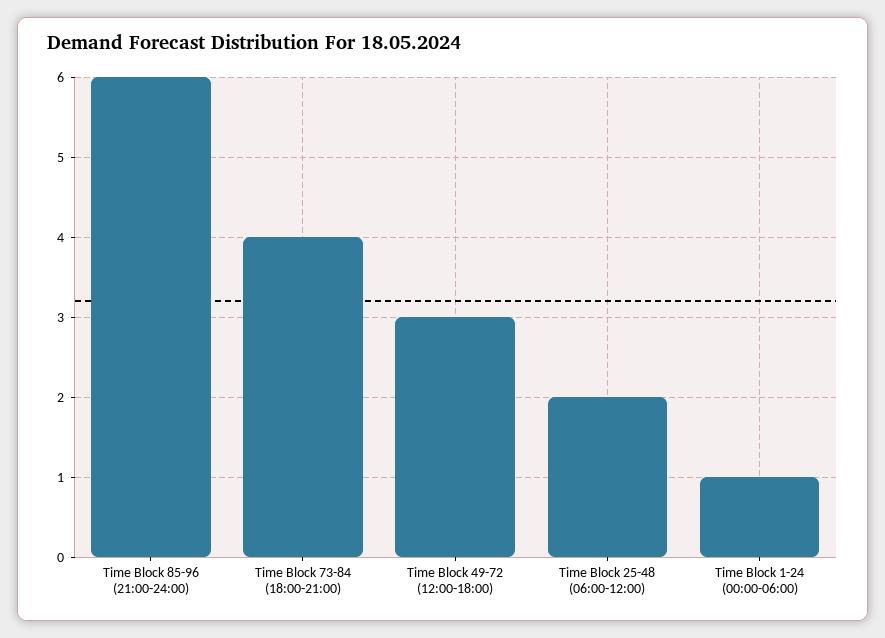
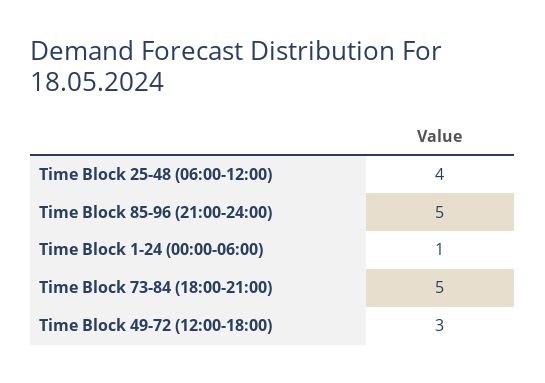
  {
-   "Time Block 85-96 (21:00-24:00)": 6,
+   "Time Block 85-96 (21:00-24:00)": 5,
-   "Time Block 73-84 (18:00-21:00)": 4,
+   "Time Block 73-84 (18:00-21:00)": 5,
    "Time Block 49-72 (12:00-18:00)": 3,
-   "Time Block 25-48 (06:00-12:00)": 2,
+   "Time Block 25-48 (06:00-12:00)": 4,
    "Time Block 1-24 (00:00-06:00)": 1
  }

